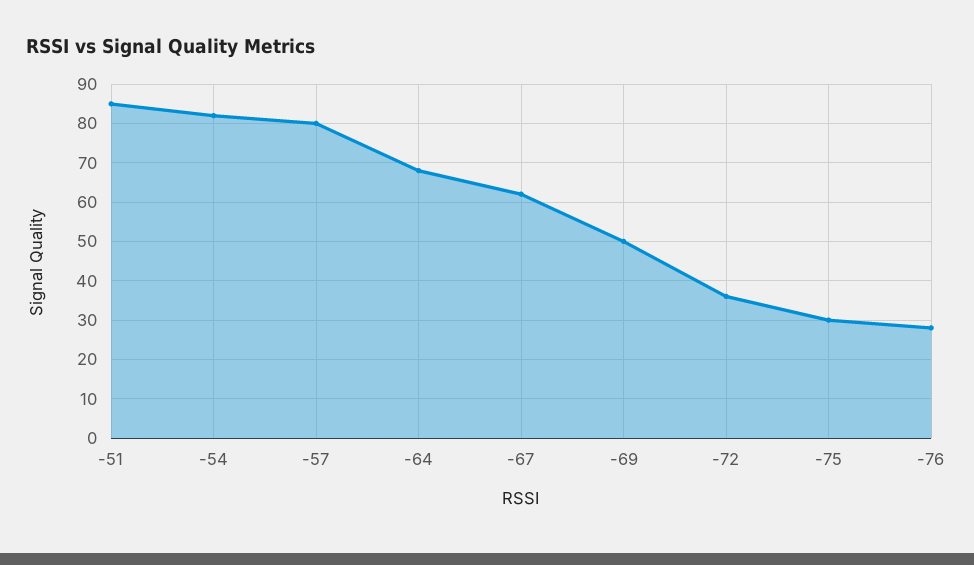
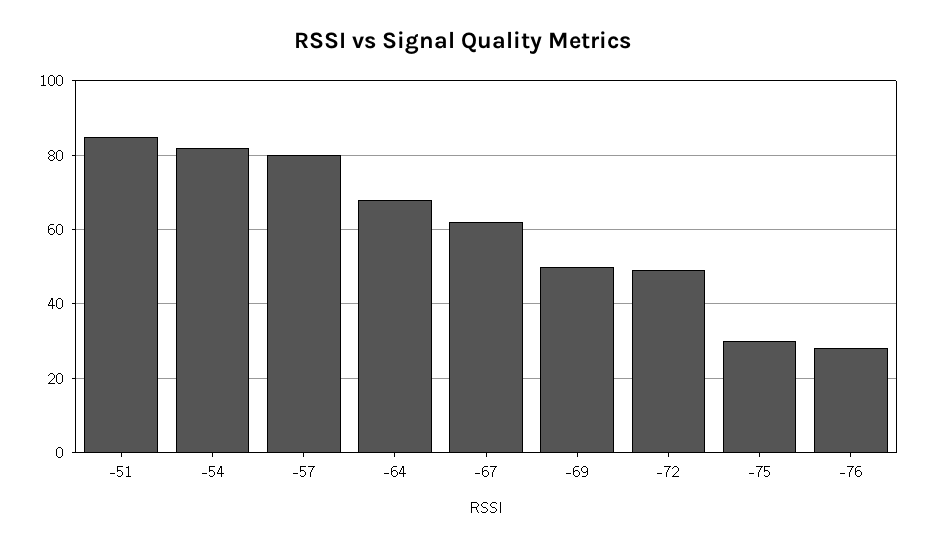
  {
    "-51": 85,
    "-54": 80,
    "-57": 80,
    "-64": 70,
    "-67": 60,
    "-69": 50,
-   "-72": 35,
+   "-72": 50,
    "-75": 30,
    "-76": 30
  }

